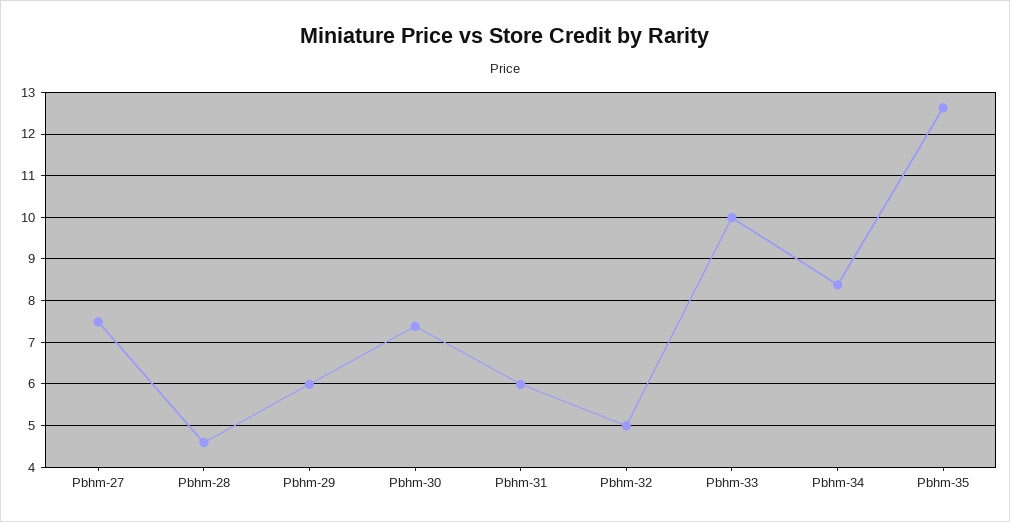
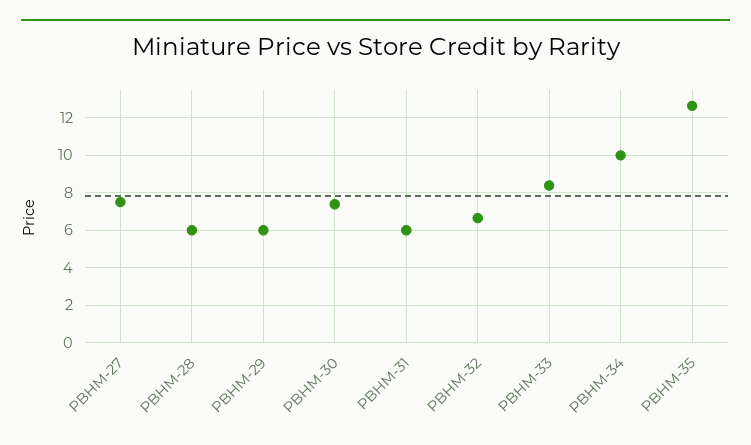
  {
    "Pbhm-27": 7.4,
-   "Pbhm-28": 4.6,
+   "Pbhm-28": 6,
    "Pbhm-29": 6,
    "Pbhm-30": 7.4,
    "Pbhm-31": 6,
-   "Pbhm-32": 5,
+   "Pbhm-32": 6.5,
-   "Pbhm-33": 10,
+   "Pbhm-33": 8.5,
-   "Pbhm-34": 8.4,
+   "Pbhm-34": 10,
    "Pbhm-35": 12.6
  }

